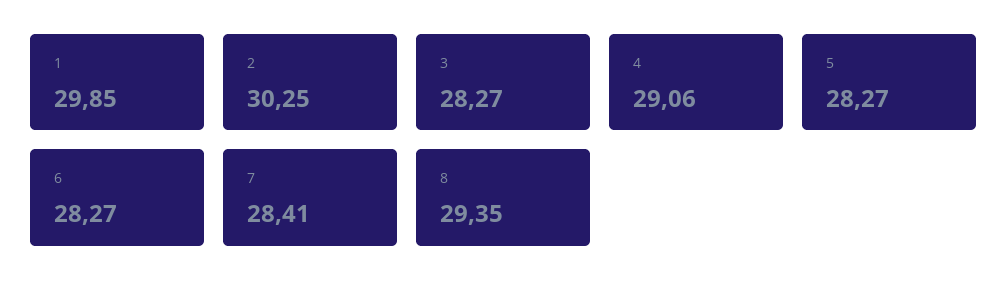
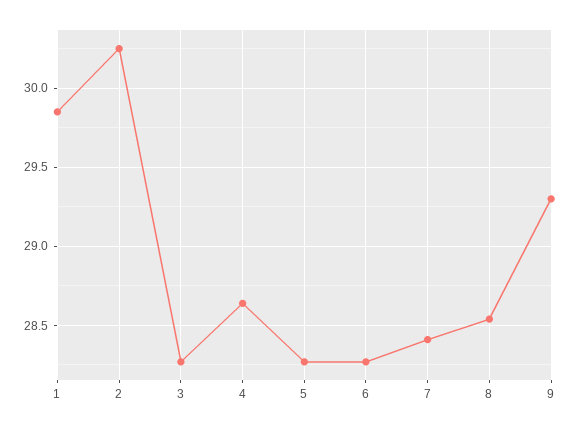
  {
    "1": 29.85,
    "2": 30.25,
    "3": 28.27,
-   "4": 29.06,
+   "4": 28.65,
    "5": 28.27,
    "6": 28.27,
    "7": 28.41,
-   "8": 29.35
+   "8": 28.55,
+   "9": 29.3
  }

